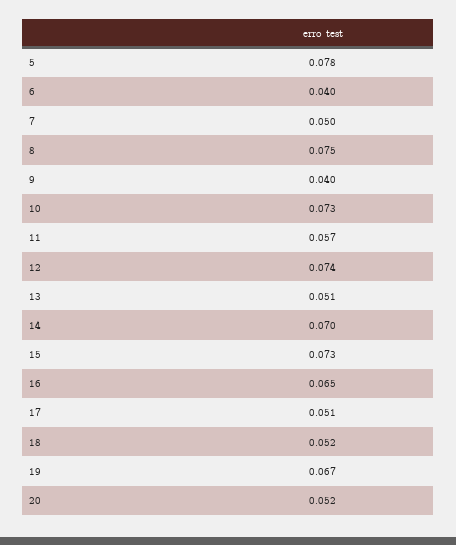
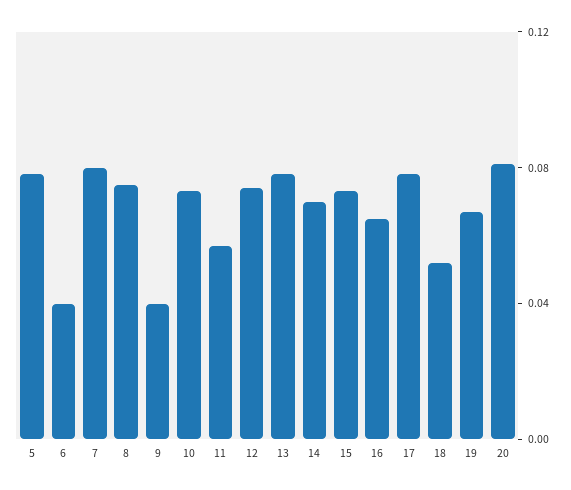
  {
    "5": 0.078,
    "6": 0.04,
-   "7": 0.05,
+   "7": 0.08,
    "8": 0.075,
    "9": 0.04,
    "10": 0.073,
    "11": 0.057,
    "12": 0.074,
-   "13": 0.051,
+   "13": 0.08,
    "14": 0.07,
    "15": 0.073,
    "16": 0.065,
-   "17": 0.051,
+   "17": 0.08,
    "18": 0.052,
    "19": 0.067,
-   "20": 0.052
+   "20": 0.08
  }

